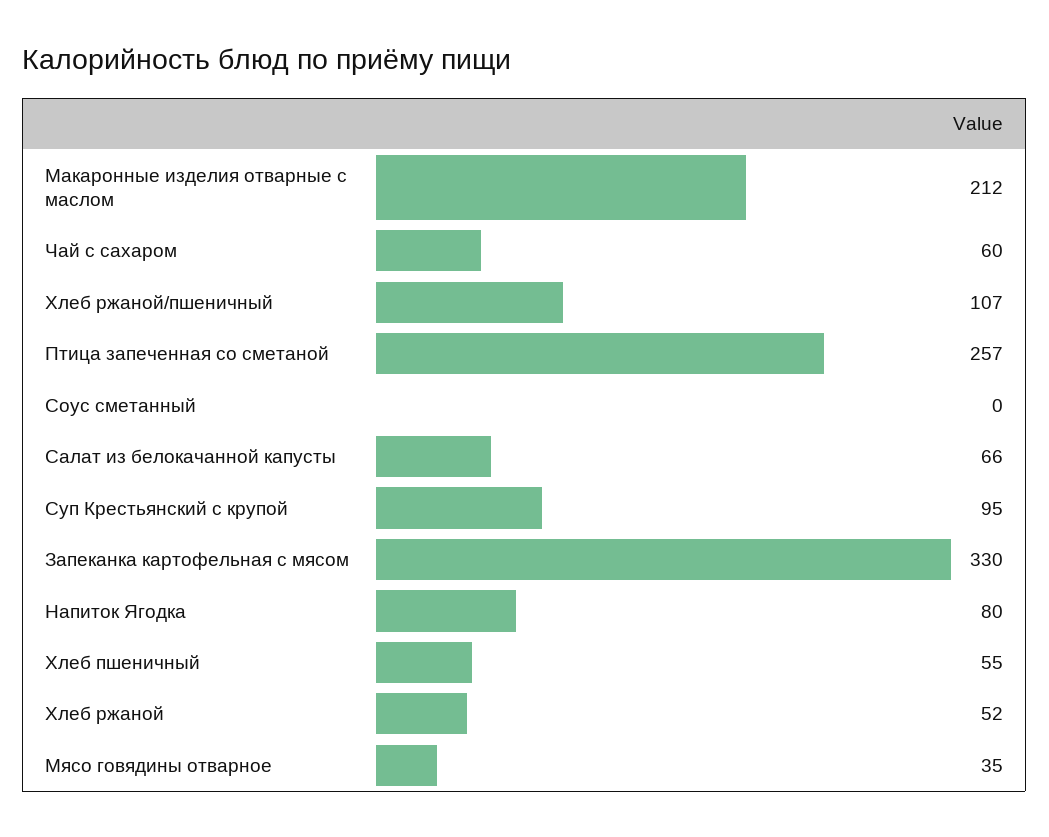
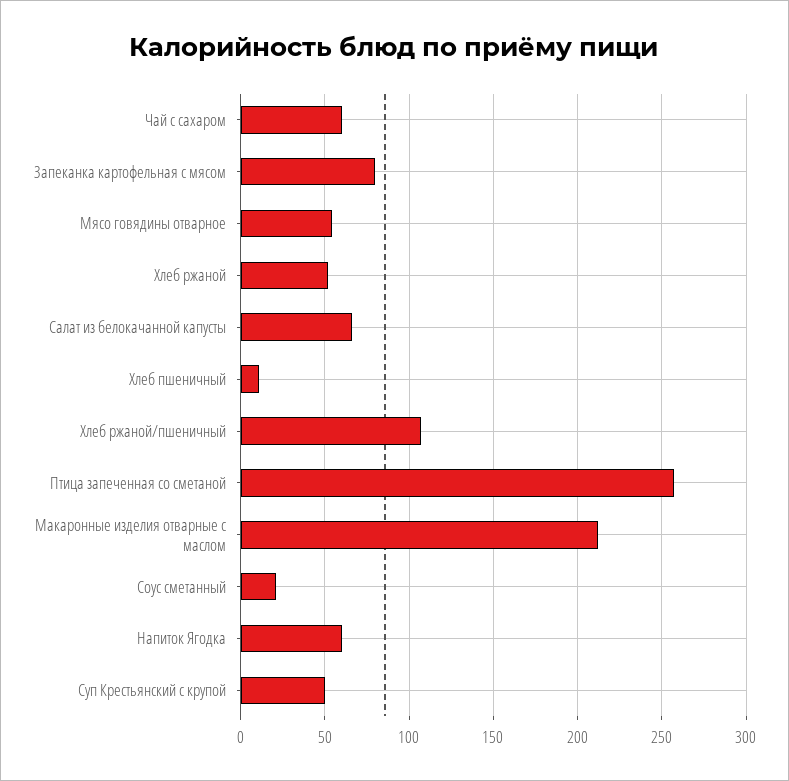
  {
    "Макаронные изделия отварные с маслом": 212,
    "Чай с сахаром": 60,
    "Хлеб ржаной/пшеничный": 107,
    "Птица запеченная со сметаной": 257,
-   "Соус сметанный": 0,
+   "Соус сметанный": 20,
    "Салат из белокачанной капусты": 66,
-   "Суп Крестьянский с крупой": 95,
+   "Суп Крестьянский с крупой": 50,
-   "Запеканка картофельная с мясом": 330,
+   "Запеканка картофельная с мясом": 80,
-   "Напиток Ягодка": 80,
+   "Напиток Ягодка": 60,
-   "Хлеб пшеничный": 55,
+   "Хлеб пшеничный": 10,
    "Хлеб ржаной": 52,
-   "Мясо говядины отварное": 35
+   "Мясо говядины отварное": 55
  }

